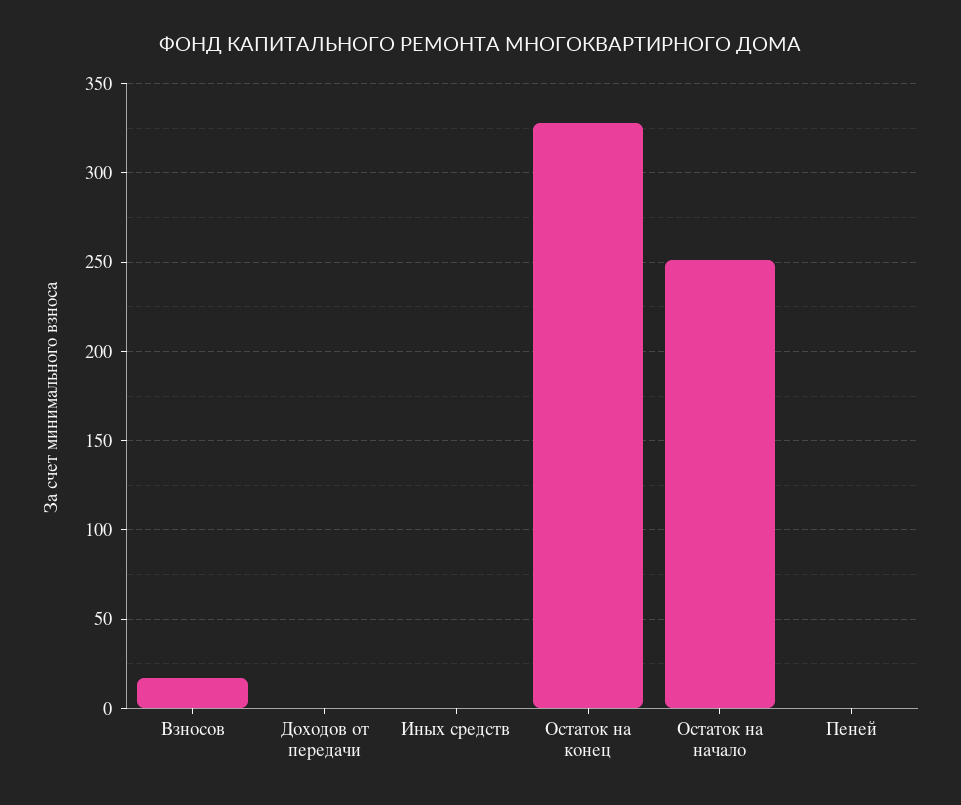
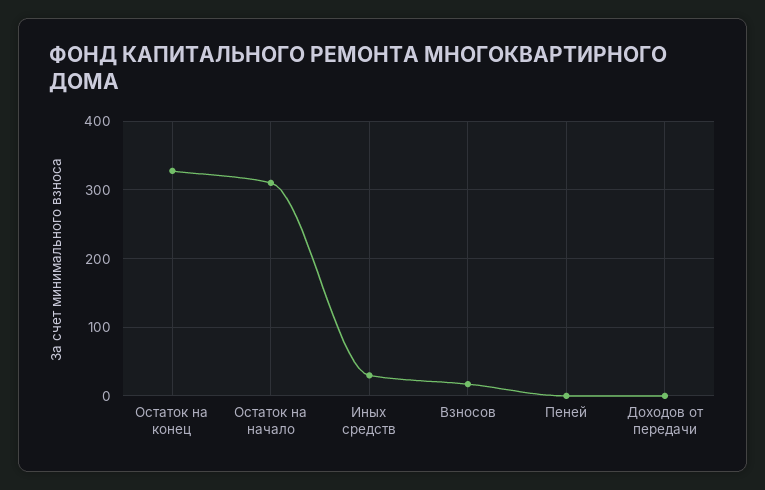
  {
    "Взносов": 15,
    "Доходов от передачи": 0,
-   "Иных средств": 0,
+   "Иных средств": 30,
    "Остаток на конец": 330,
-   "Остаток на начало": 250,
+   "Остаток на начало": 310,
    "Пеней": 0
  }

